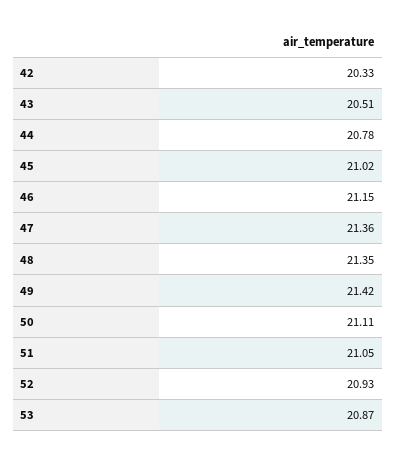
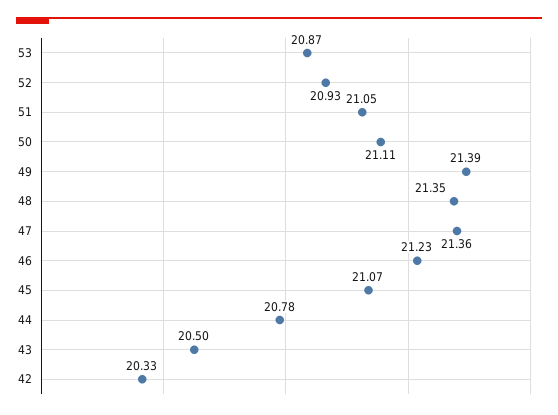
  {
    "42": 20.33,
-   "43": 20.51,
+   "43": 20.5,
    "44": 20.78,
-   "45": 21.02,
+   "45": 21.07,
-   "46": 21.15,
+   "46": 21.23,
    "47": 21.36,
    "48": 21.35,
-   "49": 21.42,
+   "49": 21.39,
    "50": 21.11,
    "51": 21.05,
    "52": 20.93,
    "53": 20.87
  }

